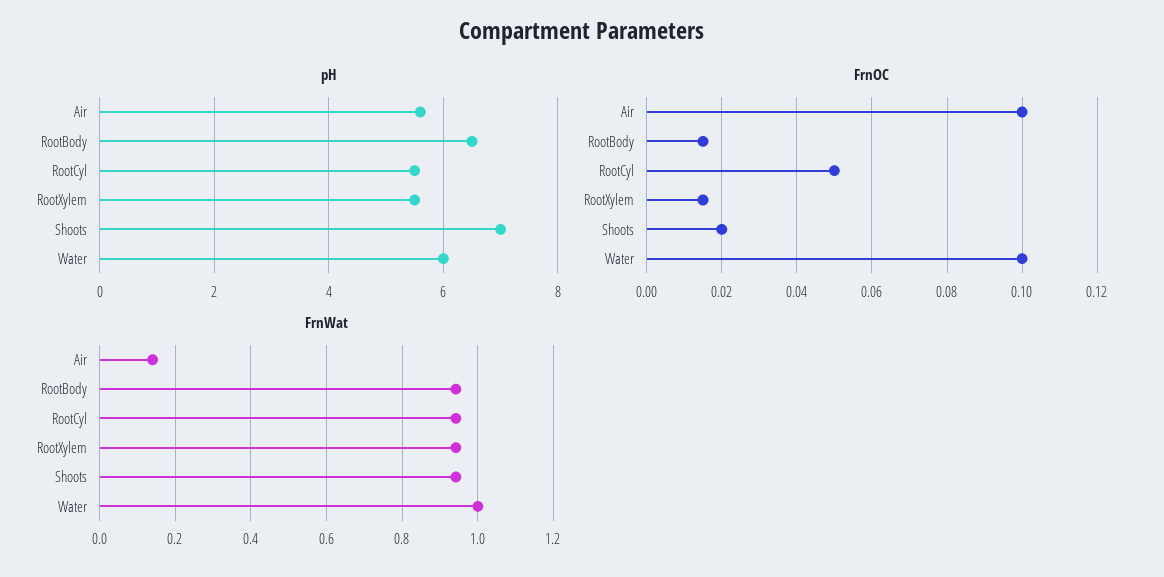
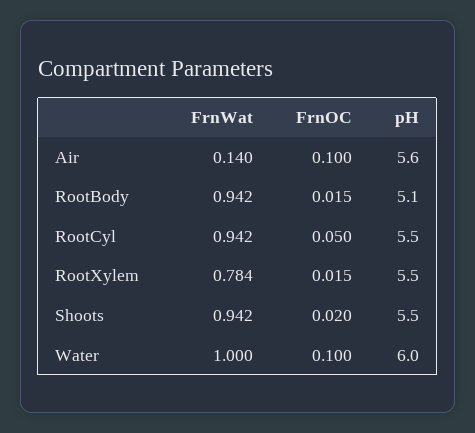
  {
    "pH": {
      "Air": 5.6,
-     "RootBody": 6.5,
+     "RootBody": 5.1,
      "RootCyl": 5.5,
      "RootXylem": 5.5,
-     "Shoots": 7,
+     "Shoots": 5.5,
      "Water": 6
    },
    "FrnOC": {
      "Air": 0.1,
      "RootBody": 0.015,
      "RootCyl": 0.05,
      "RootXylem": 0.015,
      "Shoots": 0.02,
      "Water": 0.1
    },
    "FrnWat": {
      "Air": 0.14,
      "RootBody": 0.942,
      "RootCyl": 0.942,
-     "RootXylem": 0.94,
+     "RootXylem": 0.784,
      "Shoots": 0.942,
      "Water": 1
    }
  }

